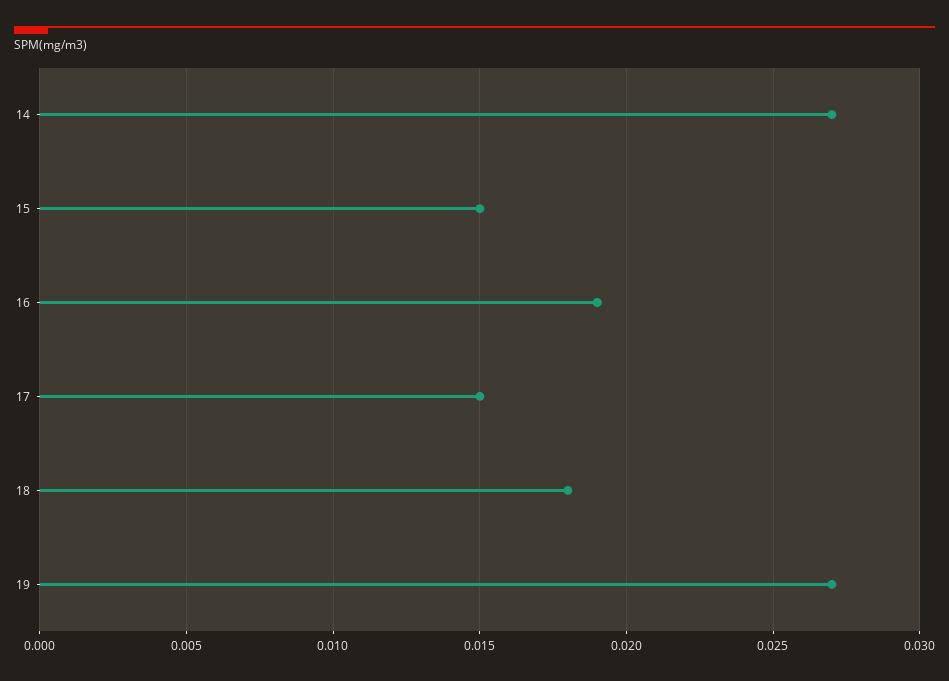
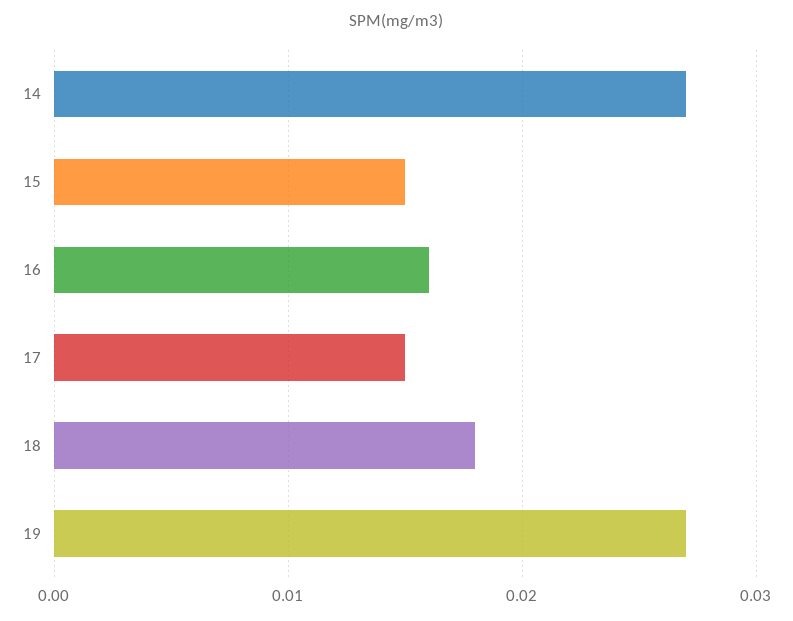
  {
    "14": 0.027,
    "15": 0.015,
-   "16": 0.019,
+   "16": 0.016,
    "17": 0.015,
    "18": 0.018,
    "19": 0.027
  }

